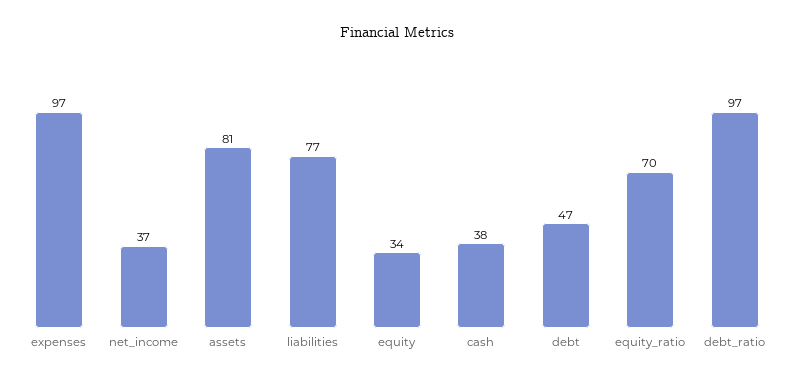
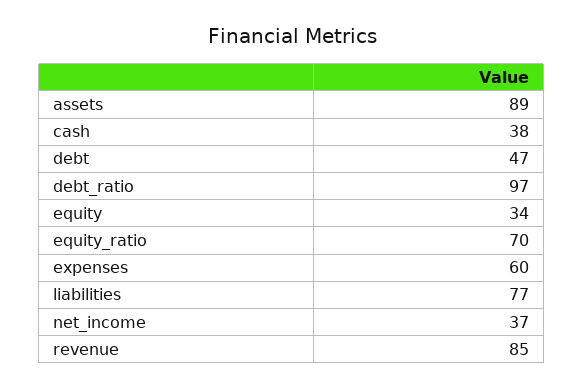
  {
-   "expenses": 97,
+   "expenses": 60,
    "net_income": 37,
-   "assets": 81,
+   "assets": 89,
    "liabilities": 77,
    "equity": 34,
    "cash": 38,
    "debt": 47,
    "equity_ratio": 70,
-   "debt_ratio": 97
+   "debt_ratio": 97,
+   "revenue": 85
  }

